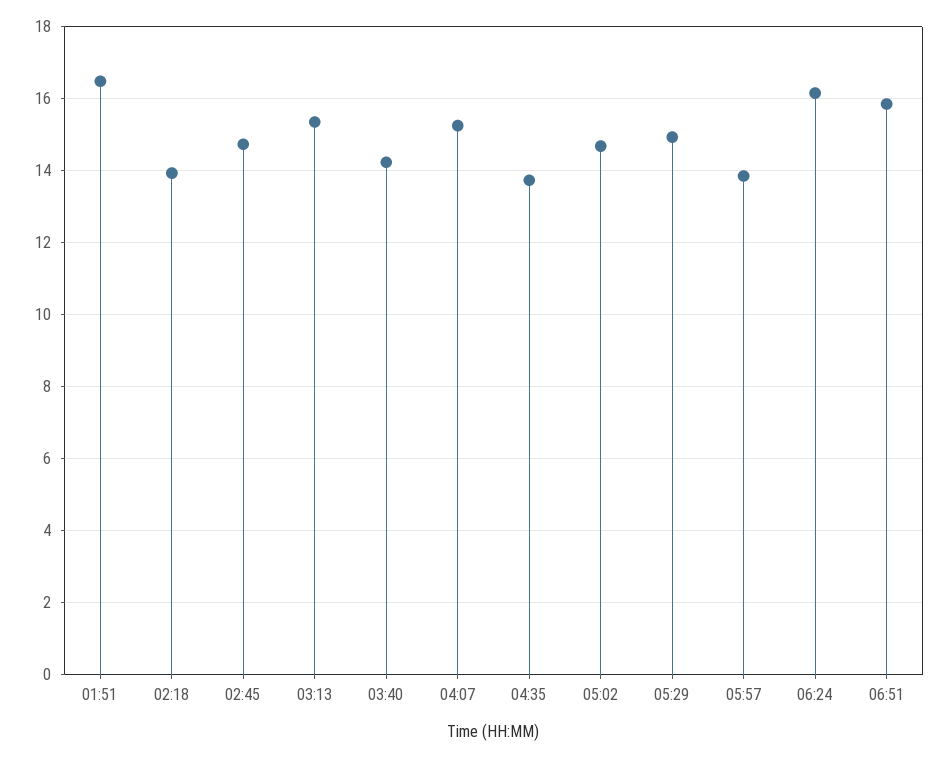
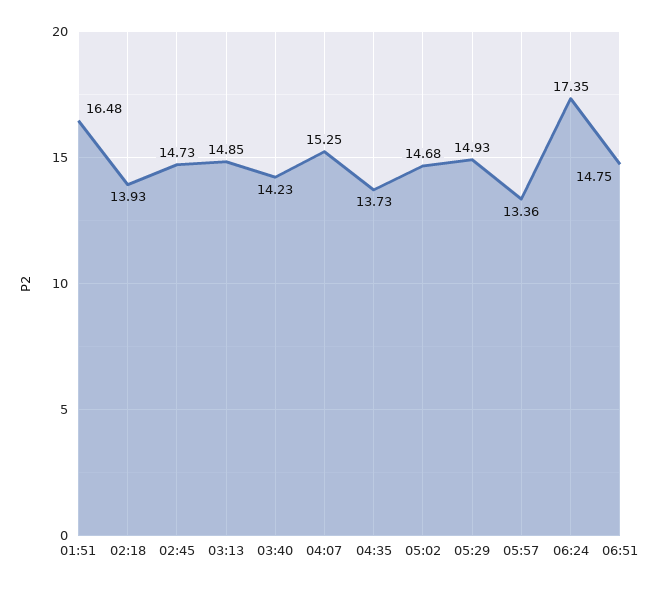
  {
    "01:51": 16.48,
    "02:18": 13.93,
    "02:45": 14.73,
-   "03:13": 15.4,
+   "03:13": 14.85,
    "03:40": 14.23,
    "04:07": 15.25,
    "04:35": 13.73,
    "05:02": 14.68,
    "05:29": 14.93,
-   "05:57": 13.8,
+   "05:57": 13.36,
-   "06:24": 16.2,
+   "06:24": 17.35,
-   "06:51": 15.8
+   "06:51": 14.75
  }

